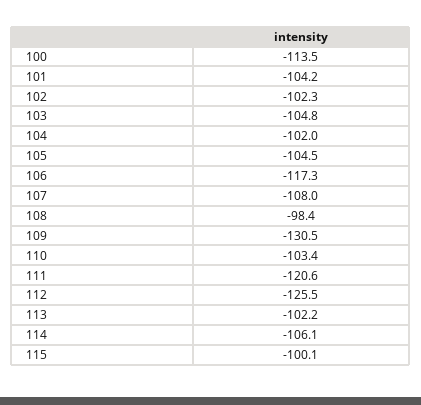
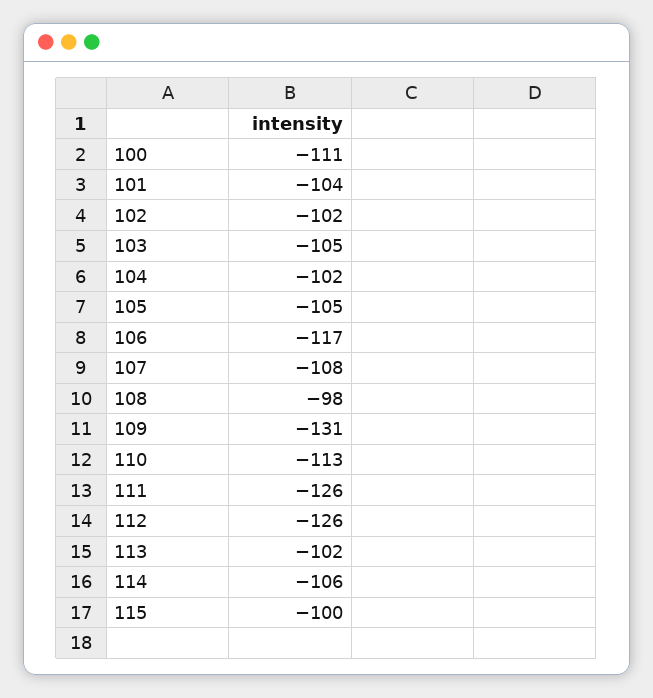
  {
-   "100": -113.5,
+   "100": -111,
    "101": -104.2,
    "102": -102.3,
    "103": -104.8,
    "104": -102,
    "105": -104.5,
    "106": -117.3,
    "107": -108,
    "108": -98.4,
    "109": -130.5,
-   "110": -103.4,
+   "110": -113,
-   "111": -120.6,
+   "111": -126,
    "112": -125.5,
    "113": -102.2,
    "114": -106.1,
    "115": -100.1
  }

